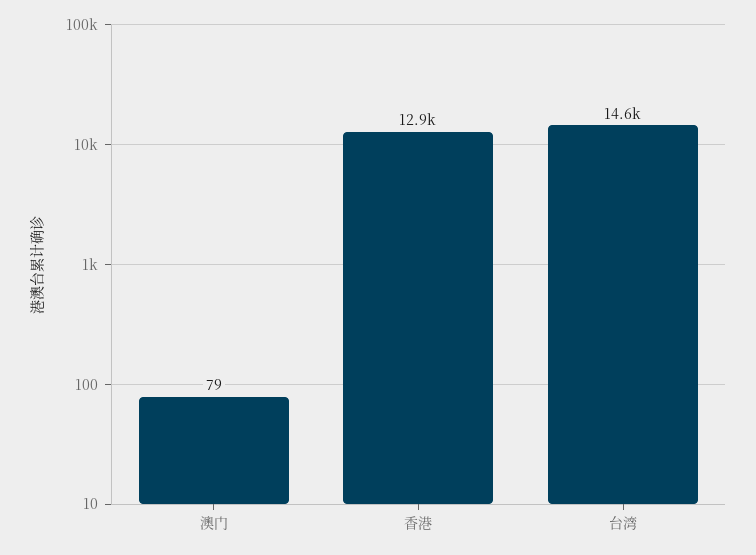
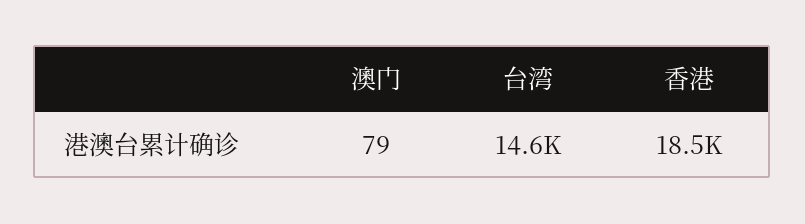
  {
    "澳门": 79,
-   "香港": 12900,
+   "香港": 18500,
    "台湾": 14600
  }

